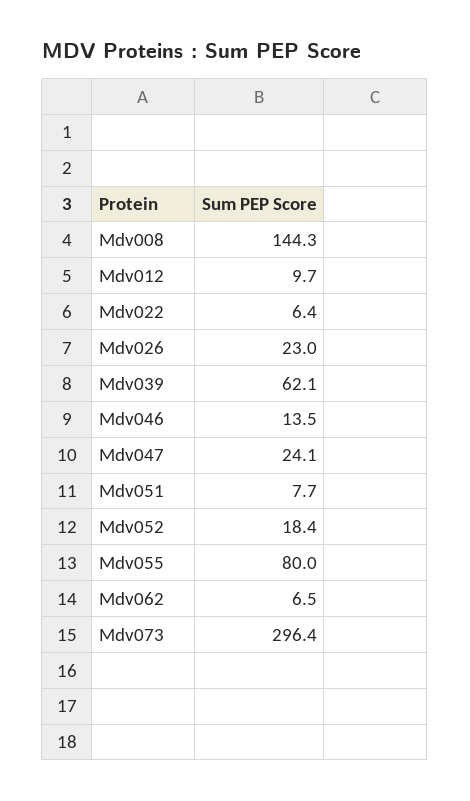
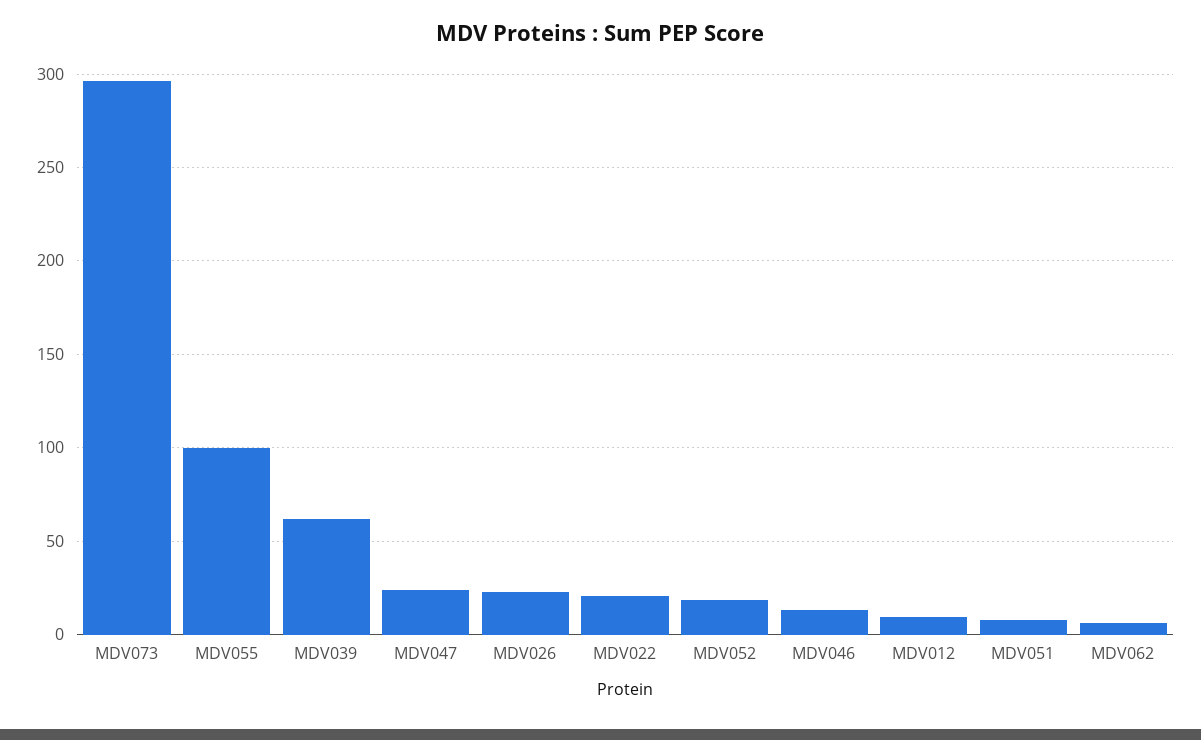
  {
-   "Mdv008": 144.3,
    "Mdv012": 9.7,
-   "Mdv022": 6.4,
+   "Mdv022": 20,
    "Mdv026": 23,
    "Mdv039": 62.1,
    "Mdv046": 13.5,
    "Mdv047": 24.1,
    "Mdv051": 7.7,
    "Mdv052": 18.4,
-   "Mdv055": 80,
+   "Mdv055": 100,
    "Mdv062": 6.5,
    "Mdv073": 296.4
  }

